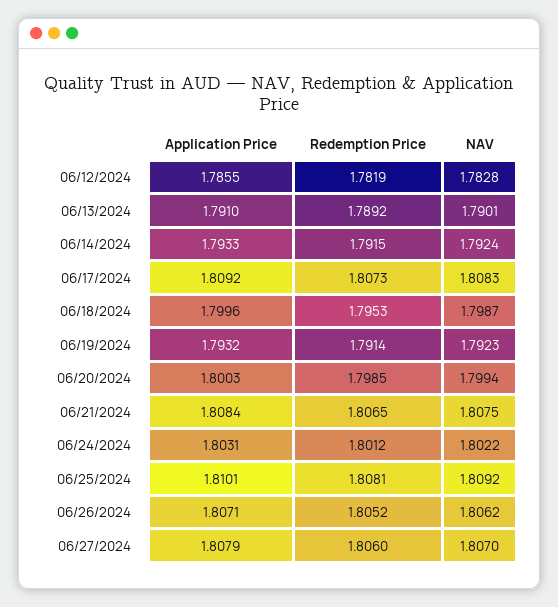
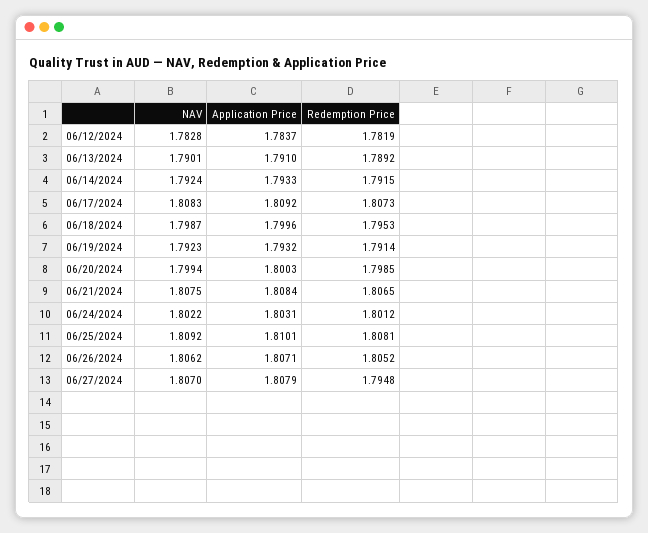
  {
    "Application Price": {
-     "06/12/2024": 1.7855,
+     "06/12/2024": 1.7837,
      "06/13/2024": 1.791,
      "06/14/2024": 1.7933,
      "06/17/2024": 1.8092,
      "06/18/2024": 1.7996,
      "06/19/2024": 1.7932,
      "06/20/2024": 1.8003,
      "06/21/2024": 1.8084,
      "06/24/2024": 1.8031,
      "06/25/2024": 1.8101,
      "06/26/2024": 1.8071,
      "06/27/2024": 1.8079
    },
    "Redemption Price": {
      "06/12/2024": 1.7819,
      "06/13/2024": 1.7892,
      "06/14/2024": 1.7915,
      "06/17/2024": 1.8073,
      "06/18/2024": 1.7953,
      "06/19/2024": 1.7914,
      "06/20/2024": 1.7985,
      "06/21/2024": 1.8065,
      "06/24/2024": 1.8012,
      "06/25/2024": 1.8081,
      "06/26/2024": 1.8052,
-     "06/27/2024": 1.806
+     "06/27/2024": 1.7948
    },
    "NAV": {
      "06/12/2024": 1.7828,
      "06/13/2024": 1.7901,
      "06/14/2024": 1.7924,
      "06/17/2024": 1.8083,
      "06/18/2024": 1.7987,
      "06/19/2024": 1.7923,
      "06/20/2024": 1.7994,
      "06/21/2024": 1.8075,
      "06/24/2024": 1.8022,
      "06/25/2024": 1.8092,
      "06/26/2024": 1.8062,
      "06/27/2024": 1.807
    }
  }

